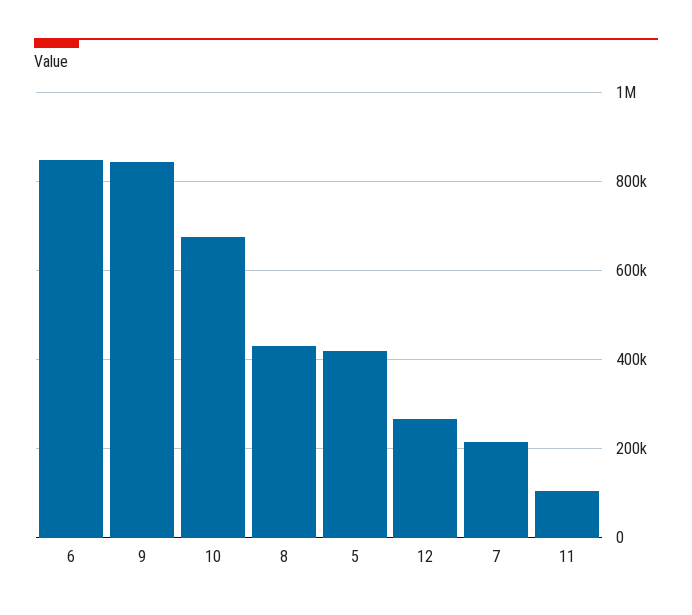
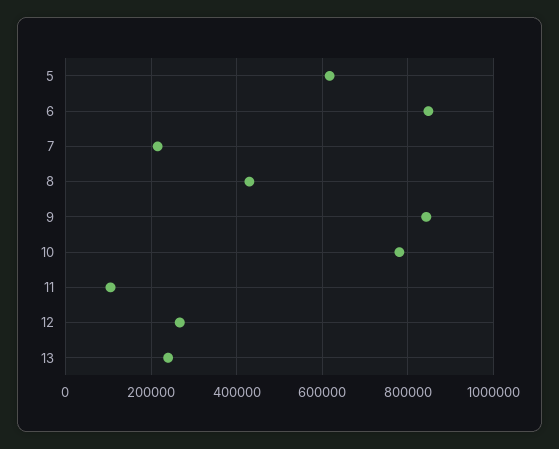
  {
    "6": 840000,
    "9": 840000,
-   "10": 680000,
+   "10": 780000,
    "8": 420000,
-   "5": 420000,
+   "5": 620000,
    "12": 260000,
    "7": 220000,
-   "11": 100000
+   "11": 100000,
+   "13": 240000
  }

